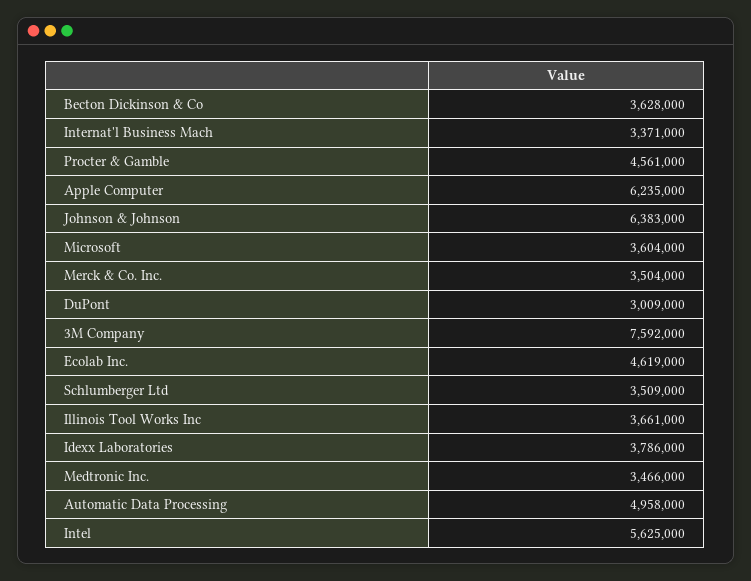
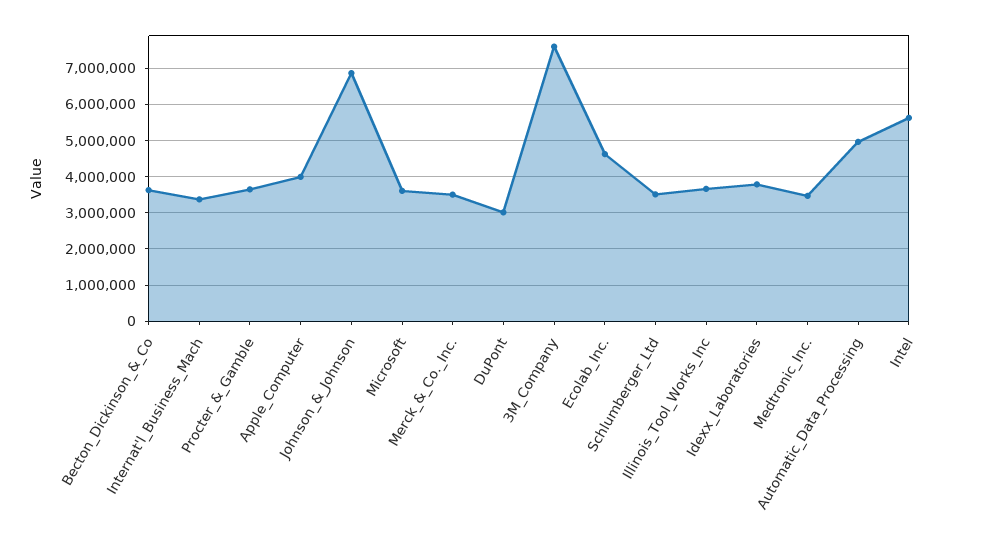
  {
    "Becton Dickinson & Co": 3628000,
    "Internat'l Business Mach": 3371000,
-   "Procter & Gamble": 4561000,
+   "Procter & Gamble": 3600000,
-   "Apple Computer": 6235000,
+   "Apple Computer": 4000000,
-   "Johnson & Johnson": 6383000,
+   "Johnson & Johnson": 6800000,
    "Microsoft": 3604000,
    "Merck & Co. Inc.": 3504000,
    "DuPont": 3009000,
    "3M Company": 7592000,
    "Ecolab Inc.": 4619000,
    "Schlumberger Ltd": 3509000,
    "Illinois Tool Works Inc": 3661000,
    "Idexx Laboratories": 3786000,
    "Medtronic Inc.": 3466000,
    "Automatic Data Processing": 4958000,
    "Intel": 5625000
  }

